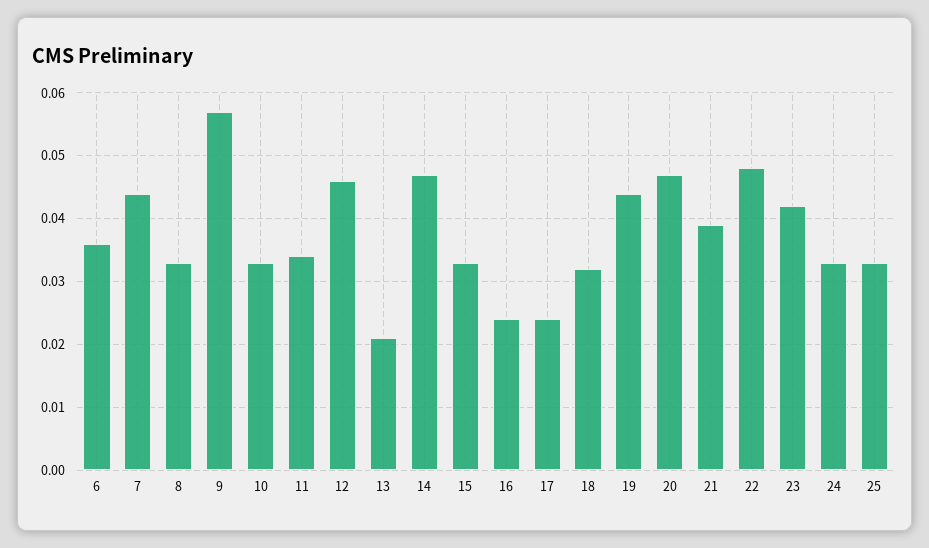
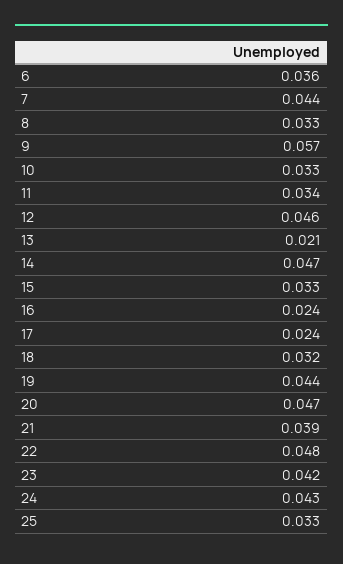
  {
    "6": 0.036,
    "7": 0.044,
    "8": 0.033,
    "9": 0.057,
    "10": 0.033,
    "11": 0.034,
    "12": 0.046,
    "13": 0.021,
    "14": 0.047,
    "15": 0.033,
    "16": 0.024,
    "17": 0.024,
    "18": 0.032,
    "19": 0.044,
    "20": 0.047,
    "21": 0.039,
    "22": 0.048,
    "23": 0.042,
-   "24": 0.033,
+   "24": 0.043,
    "25": 0.033
  }

